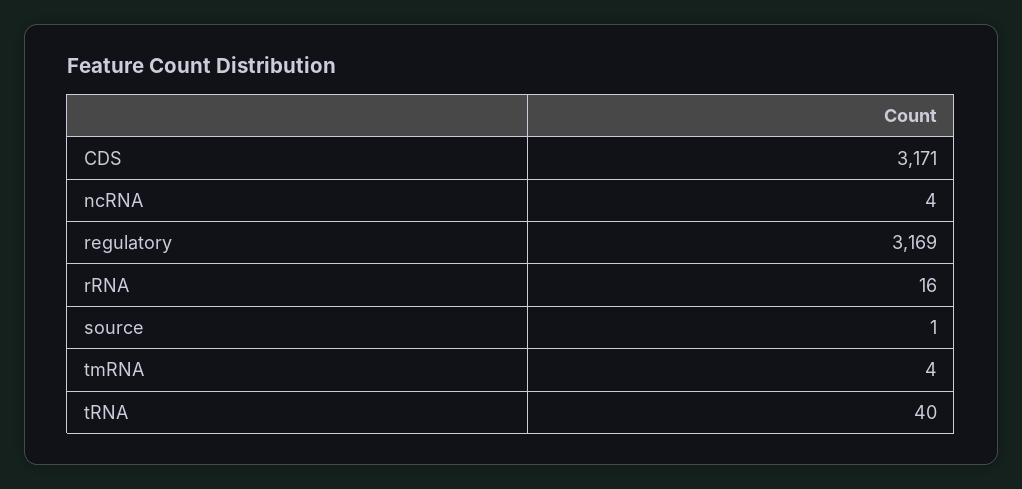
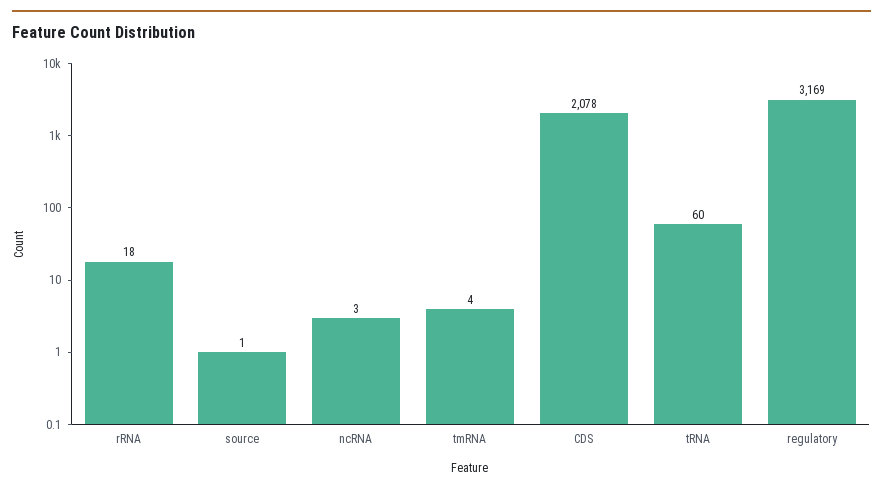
  {
-   "CDS": 3171,
+   "CDS": 2078,
-   "ncRNA": 4,
+   "ncRNA": 3,
    "regulatory": 3169,
-   "rRNA": 16,
+   "rRNA": 18,
    "source": 1,
    "tmRNA": 4,
-   "tRNA": 40
+   "tRNA": 60
  }

